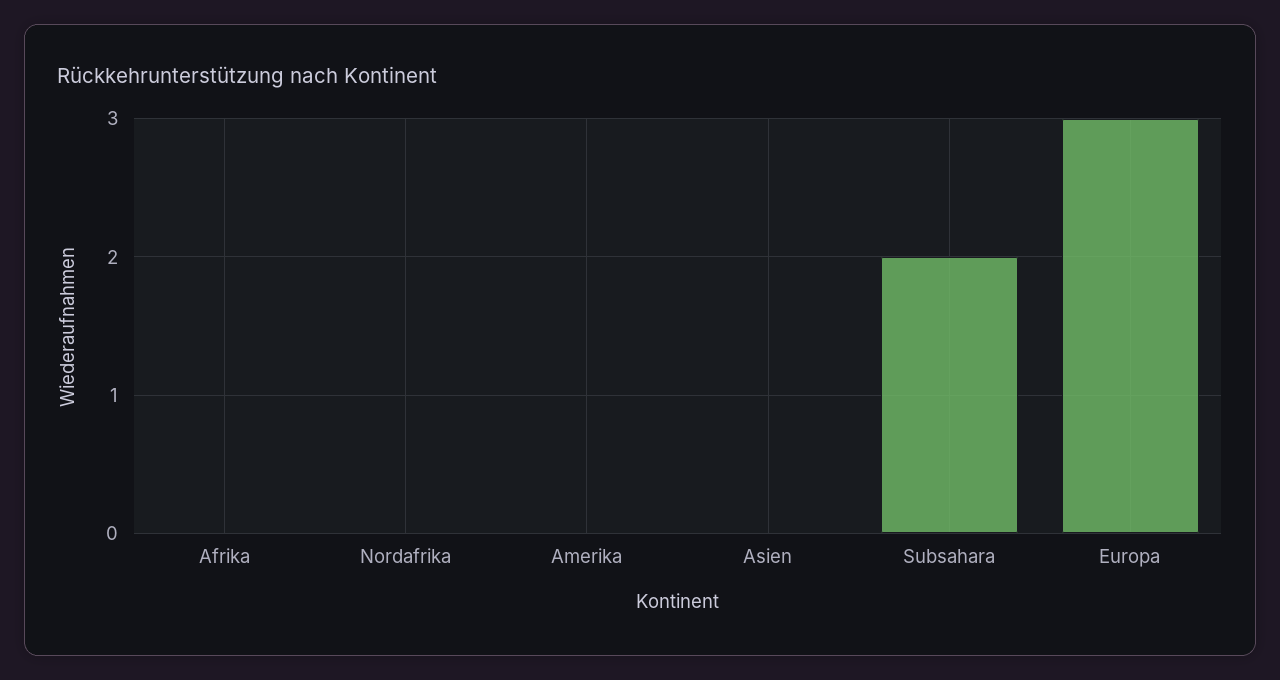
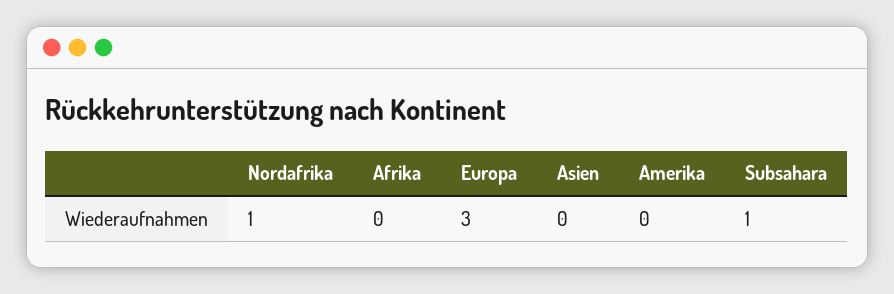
  {
    "Afrika": 0,
-   "Nordafrika": 0,
+   "Nordafrika": 1,
    "Amerika": 0,
    "Asien": 0,
-   "Subsahara": 2,
+   "Subsahara": 1,
    "Europa": 3
  }

